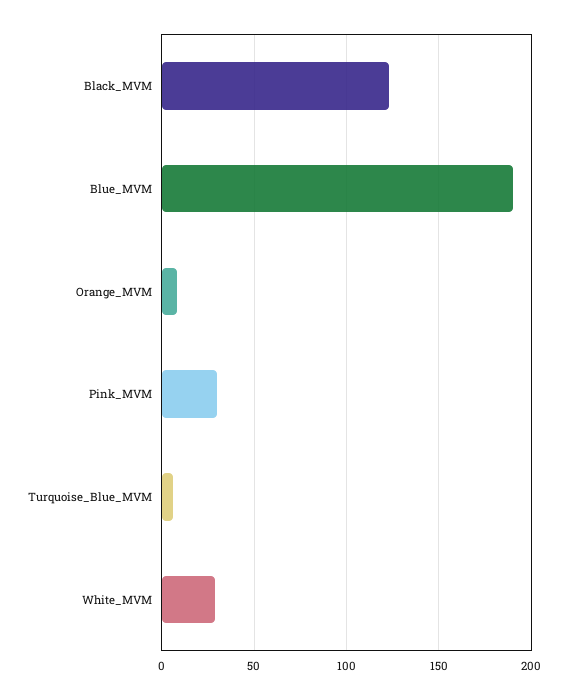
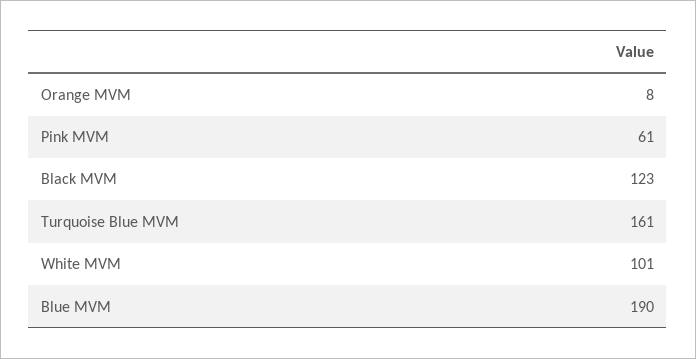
  {
    "Black_MVM": 123,
    "Blue_MVM": 190,
    "Orange_MVM": 8,
-   "Pink_MVM": 30,
+   "Pink_MVM": 61,
-   "Turquoise_Blue_MVM": 5,
+   "Turquoise_Blue_MVM": 161,
-   "White_MVM": 30
+   "White_MVM": 101
  }

